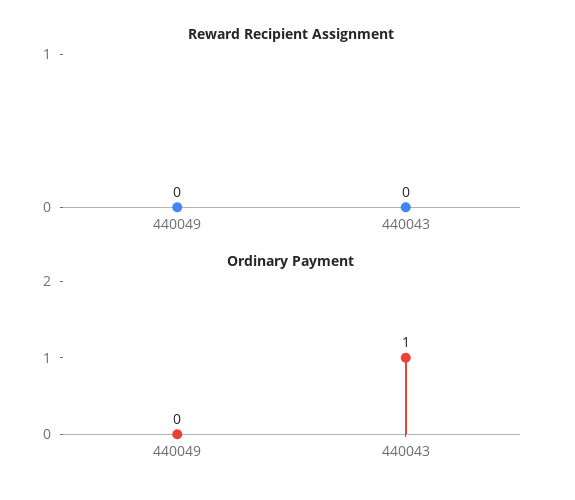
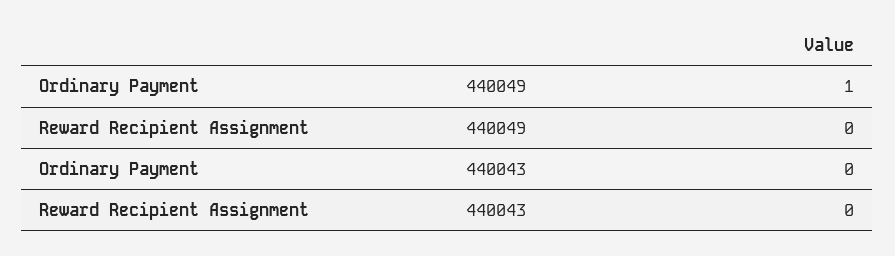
  {
    "Reward Recipient Assignment": {
      "440049": 0,
      "440043": 0
    },
    "Ordinary Payment": {
-     "440049": 0,
+     "440049": 1,
-     "440043": 1
+     "440043": 0
    }
  }

